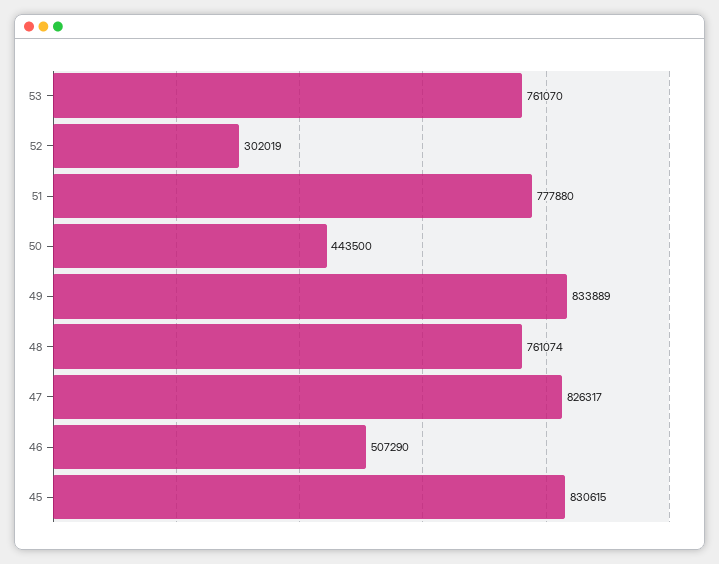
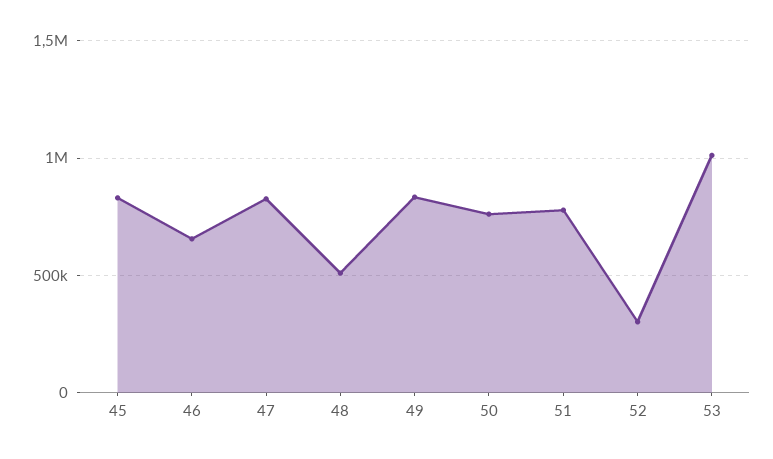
  {
-   "53": 761070,
+   "53": 1000000,
    "52": 302019,
    "51": 777880,
-   "50": 443500,
+   "50": 750000,
    "49": 833889,
-   "48": 761074,
+   "48": 500000,
    "47": 826317,
-   "46": 507290,
+   "46": 650000,
    "45": 830615
  }

